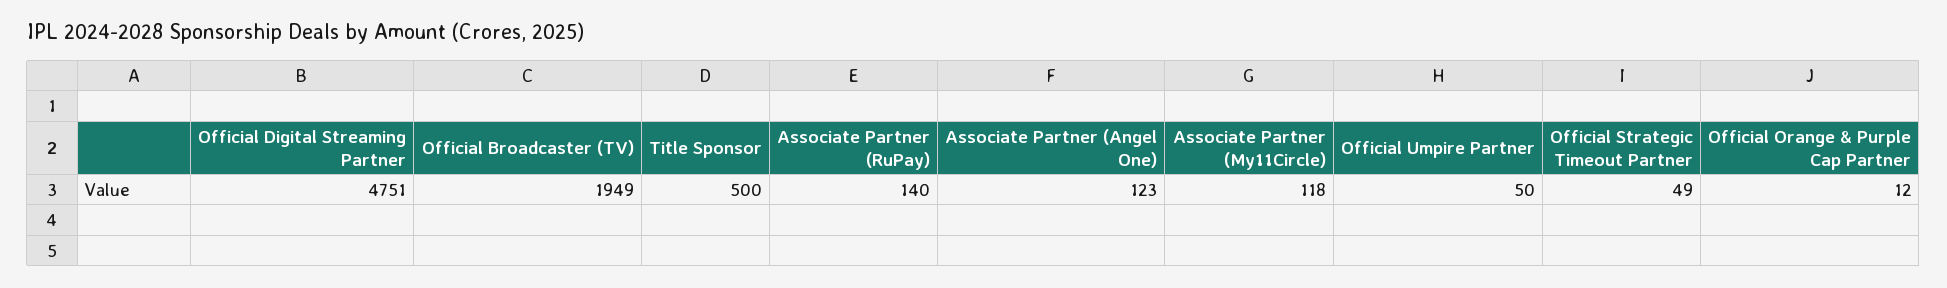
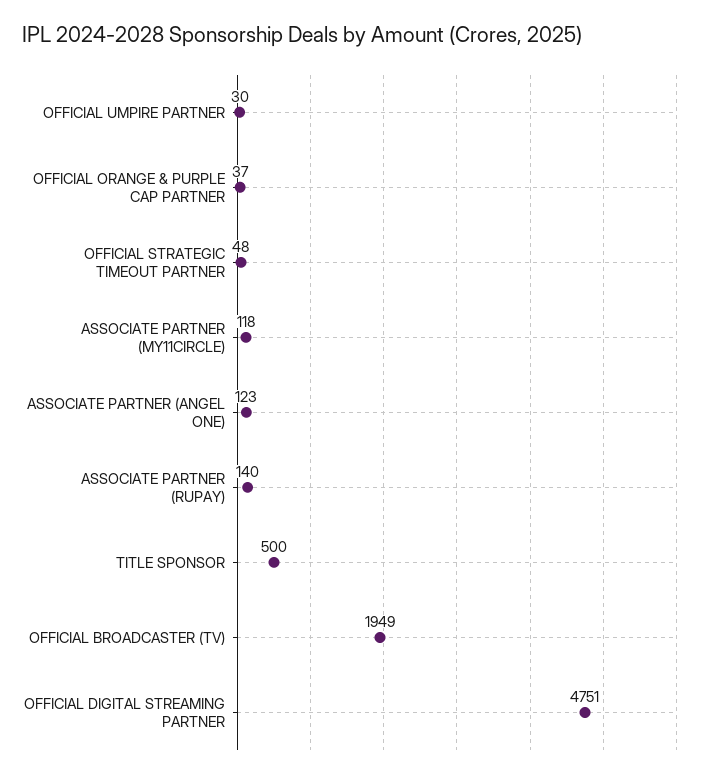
  {
    "Official Digital Streaming Partner": 4751,
    "Official Broadcaster (TV)": 1949,
    "Title Sponsor": 500,
    "Associate Partner (RuPay)": 140,
    "Associate Partner (Angel One)": 123,
    "Associate Partner (My11Circle)": 118,
-   "Official Umpire Partner": 50,
+   "Official Umpire Partner": 30,
-   "Official Strategic Timeout Partner": 49,
+   "Official Strategic Timeout Partner": 48,
-   "Official Orange & Purple Cap Partner": 12
+   "Official Orange & Purple Cap Partner": 37
  }

